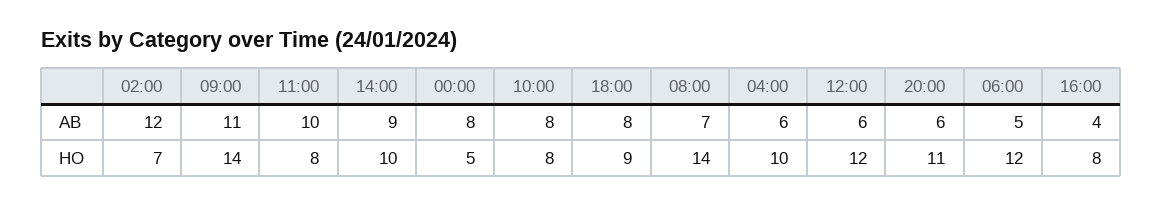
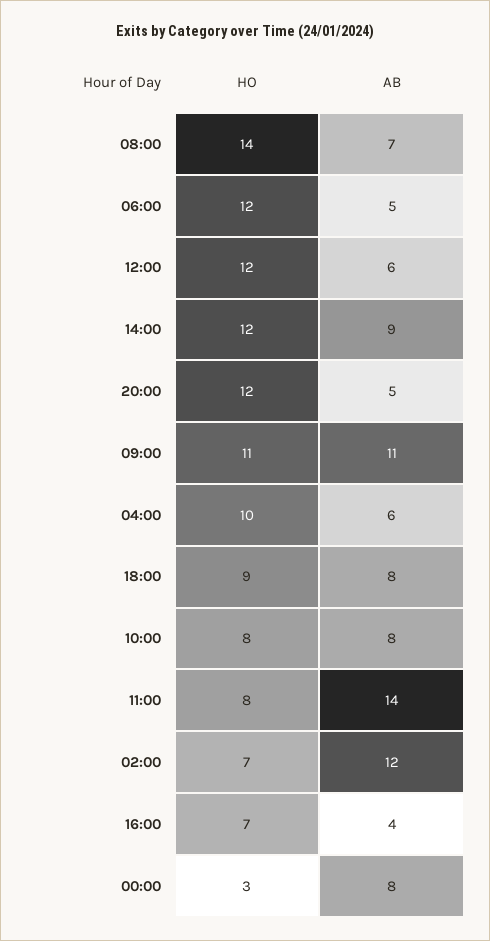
  {
    "02:00": {
      "AB": 12,
      "HO": 7
    },
    "09:00": {
      "AB": 11,
-     "HO": 14
+     "HO": 11
    },
    "11:00": {
-     "AB": 10,
+     "AB": 14,
      "HO": 8
    },
    "14:00": {
      "AB": 9,
-     "HO": 10
+     "HO": 12
    },
    "00:00": {
      "AB": 8,
-     "HO": 5
+     "HO": 3
    },
    "10:00": {
      "AB": 8,
      "HO": 8
    },
    "18:00": {
      "AB": 8,
      "HO": 9
    },
    "08:00": {
      "AB": 7,
      "HO": 14
    },
    "04:00": {
      "AB": 6,
      "HO": 10
    },
    "12:00": {
      "AB": 6,
      "HO": 12
    },
    "20:00": {
-     "AB": 6,
+     "AB": 5,
-     "HO": 11
+     "HO": 12
    },
    "06:00": {
      "AB": 5,
      "HO": 12
    },
    "16:00": {
      "AB": 4,
-     "HO": 8
+     "HO": 7
    }
  }

